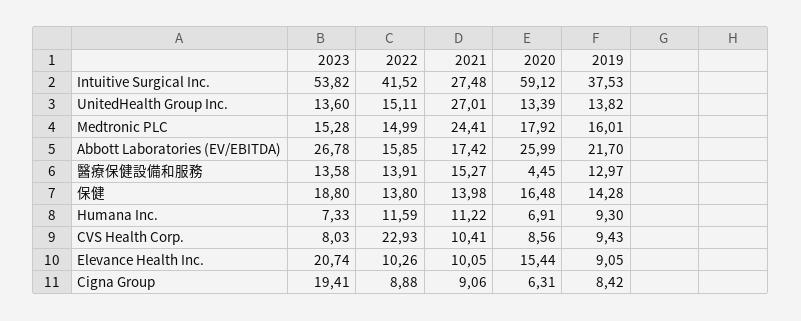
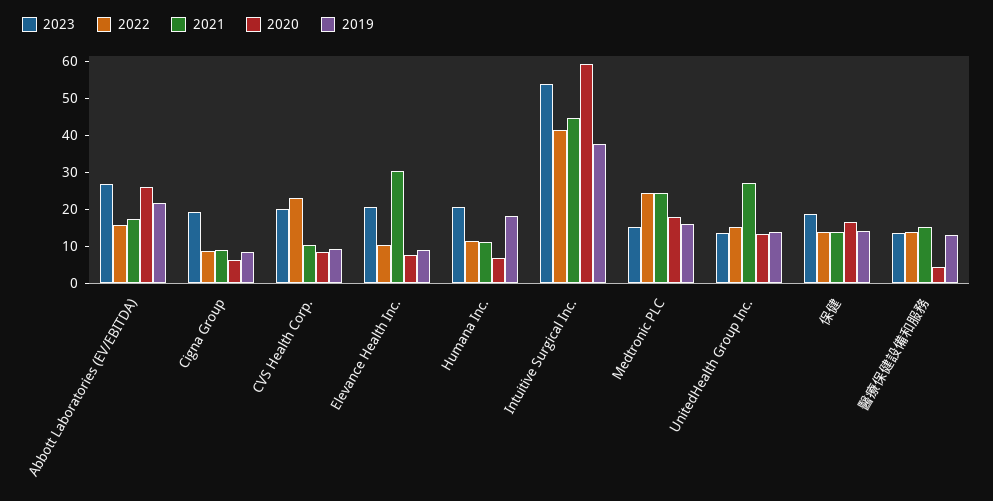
  {
    "2023": {
      "Intuitive Surgical Inc.": 53.82,
      "UnitedHealth Group Inc.": 13.6,
      "Medtronic PLC": 15.28,
      "Abbott Laboratories (EV/EBITDA)": 26.78,
      "醫療保健設備和服務": 13.58,
      "保健": 18.8,
-     "Humana Inc.": 7.33,
+     "Humana Inc.": 20,
-     "CVS Health Corp.": 8.03,
+     "CVS Health Corp.": 20,
      "Elevance Health Inc.": 20.74,
      "Cigna Group": 19.41
    },
    "2022": {
      "Intuitive Surgical Inc.": 41.52,
      "UnitedHealth Group Inc.": 15.11,
-     "Medtronic PLC": 14.99,
+     "Medtronic PLC": 25,
      "Abbott Laboratories (EV/EBITDA)": 15.85,
      "醫療保健設備和服務": 13.91,
      "保健": 13.8,
      "Humana Inc.": 11.59,
      "CVS Health Corp.": 22.93,
      "Elevance Health Inc.": 10.26,
      "Cigna Group": 8.88
    },
    "2021": {
-     "Intuitive Surgical Inc.": 27.48,
+     "Intuitive Surgical Inc.": 45,
      "UnitedHealth Group Inc.": 27.01,
      "Medtronic PLC": 24.41,
      "Abbott Laboratories (EV/EBITDA)": 17.42,
      "醫療保健設備和服務": 15.27,
      "保健": 13.98,
      "Humana Inc.": 11.22,
      "CVS Health Corp.": 10.41,
-     "Elevance Health Inc.": 10.05,
+     "Elevance Health Inc.": 30,
      "Cigna Group": 9.06
    },
    "2020": {
      "Intuitive Surgical Inc.": 59.12,
      "UnitedHealth Group Inc.": 13.39,
      "Medtronic PLC": 17.92,
      "Abbott Laboratories (EV/EBITDA)": 25.99,
      "醫療保健設備和服務": 4.45,
      "保健": 16.48,
      "Humana Inc.": 6.91,
      "CVS Health Corp.": 8.56,
-     "Elevance Health Inc.": 15.44,
+     "Elevance Health Inc.": 7.5,
      "Cigna Group": 6.31
    },
    "2019": {
      "Intuitive Surgical Inc.": 37.53,
      "UnitedHealth Group Inc.": 13.82,
      "Medtronic PLC": 16.01,
      "Abbott Laboratories (EV/EBITDA)": 21.7,
      "醫療保健設備和服務": 12.97,
      "保健": 14.28,
-     "Humana Inc.": 9.3,
+     "Humana Inc.": 17.5,
      "CVS Health Corp.": 9.43,
      "Elevance Health Inc.": 9.05,
      "Cigna Group": 8.42
    }
  }

